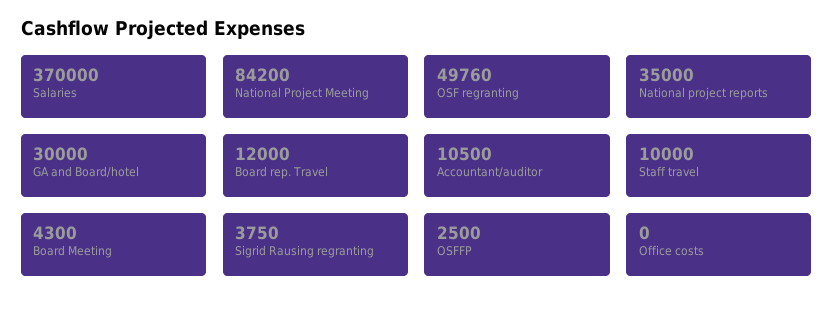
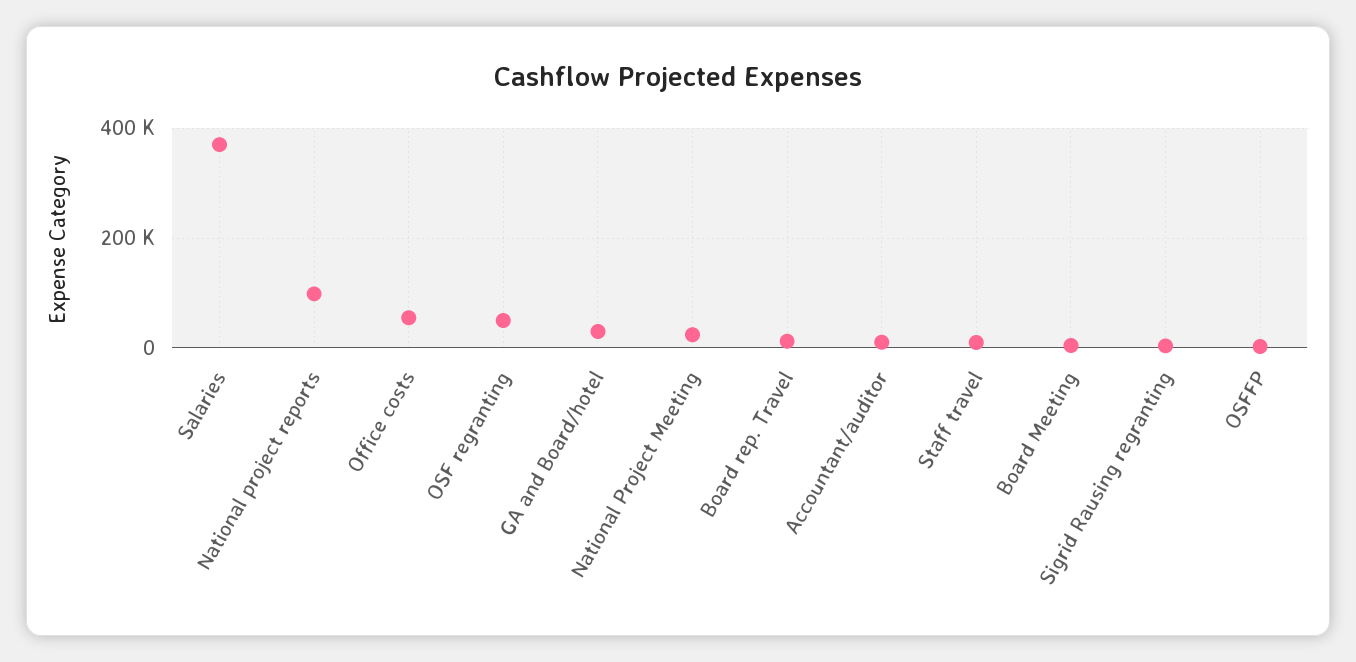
  {
    "Salaries": 370000,
-   "National Project Meeting": 84200,
+   "National Project Meeting": 20000,
    "OSF regranting": 49760,
-   "National project reports": 35000,
+   "National project reports": 100000,
    "GA and Board/hotel": 30000,
    "Board rep. Travel": 12000,
    "Accountant/auditor": 10500,
    "Staff travel": 10000,
    "Board Meeting": 4300,
    "Sigrid Rausing regranting": 3750,
    "OSFFP": 2500,
-   "Office costs": 0
+   "Office costs": 60000
  }

